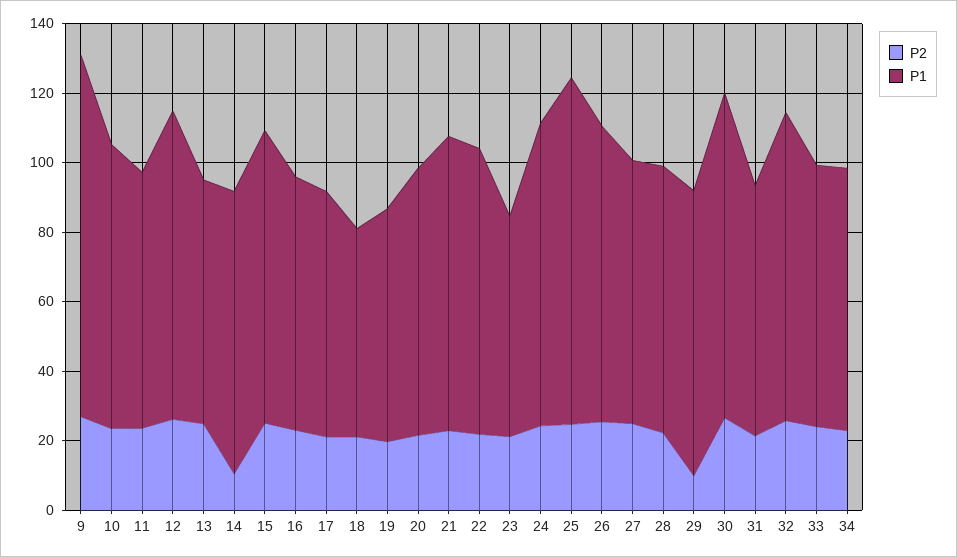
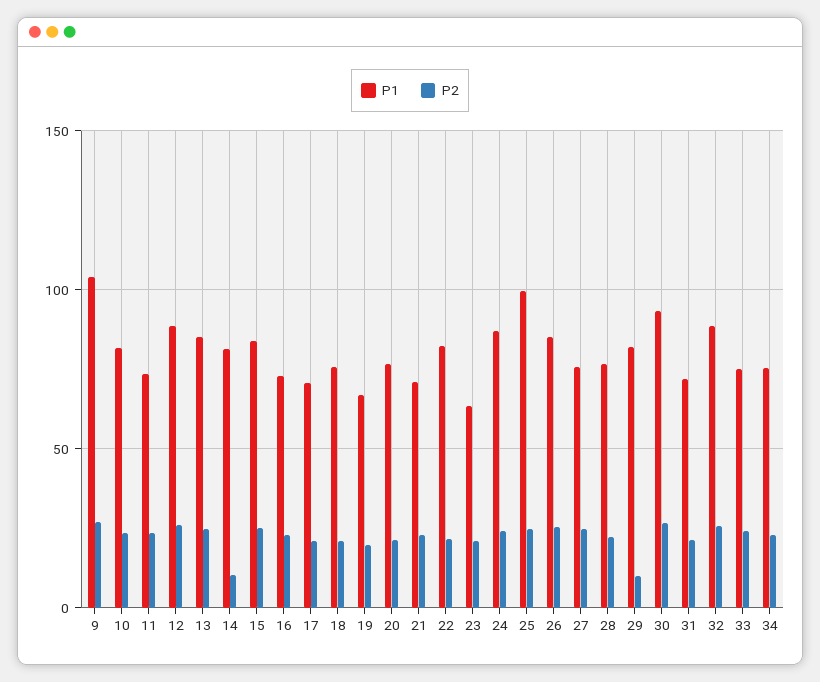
  {
    "P2": {
      "9": 25,
      "10": 25,
      "11": 25,
      "12": 25,
      "13": 25,
      "14": 10,
      "15": 25,
      "16": 25,
      "17": 20,
      "18": 20,
      "19": 20,
      "20": 20,
      "21": 25,
      "22": 20,
      "23": 20,
      "24": 25,
      "25": 25,
      "26": 25,
      "27": 25,
      "28": 20,
      "29": 10,
      "30": 25,
      "31": 20,
      "32": 25,
      "33": 25,
      "34": 25
    },
    "P1": {
      "9": 105,
      "10": 80,
      "11": 75,
      "12": 90,
-     "13": 70,
+     "13": 85,
      "14": 80,
      "15": 85,
      "16": 75,
      "17": 70,
-     "18": 60,
+     "18": 75,
      "19": 65,
      "20": 75,
-     "21": 85,
+     "21": 70,
      "22": 80,
      "23": 65,
      "24": 85,
      "25": 100,
      "26": 85,
      "27": 75,
      "28": 75,
      "29": 80,
      "30": 95,
      "31": 70,
      "32": 90,
      "33": 75,
      "34": 75
    }
  }

